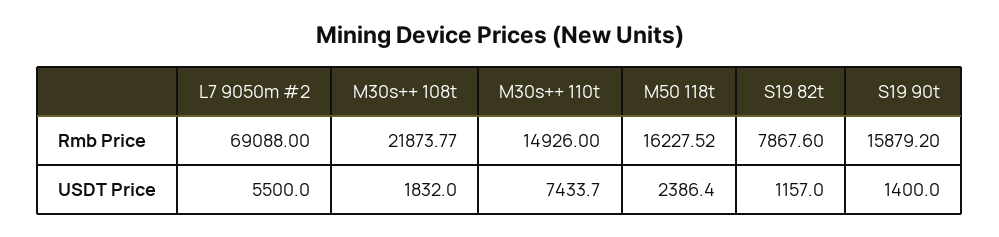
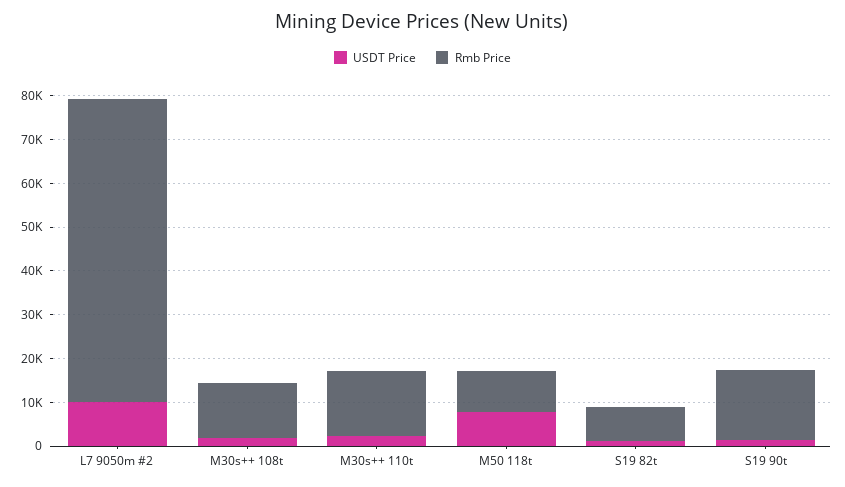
  {
    "Rmb Price": {
      "L7 9050m #2": 69088,
-     "M30s++ 108t": 21873.77,
+     "M30s++ 108t": 12000,
      "M30s++ 110t": 14926,
-     "M50 118t": 16227.52,
+     "M50 118t": 10000,
      "S19 82t": 7867.6,
      "S19 90t": 15879.2
    },
    "USDT Price": {
-     "L7 9050m #2": 5500,
+     "L7 9050m #2": 10000,
      "M30s++ 108t": 1832,
-     "M30s++ 110t": 7433.7,
+     "M30s++ 110t": 2000,
-     "M50 118t": 2386.4,
+     "M50 118t": 8000,
      "S19 82t": 1157,
      "S19 90t": 1400
    }
  }

